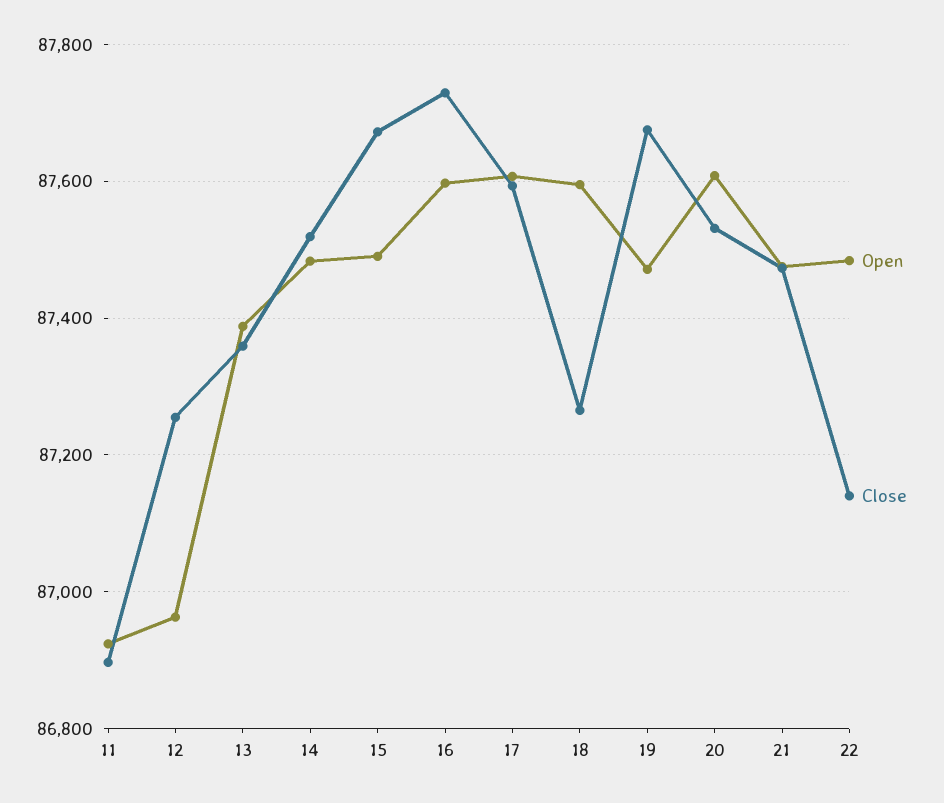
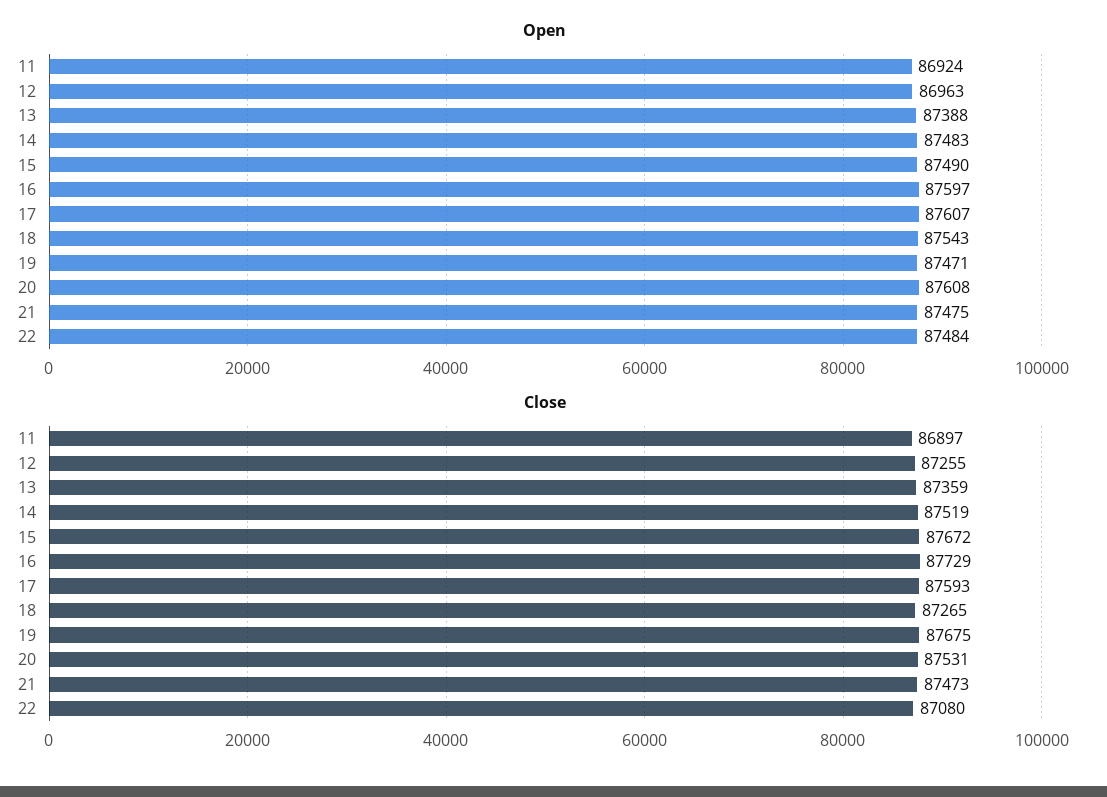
  {
    "Open": {
      "11": 86924,
      "12": 86963,
      "13": 87388,
      "14": 87483,
      "15": 87490,
      "16": 87597,
      "17": 87607,
-     "18": 87600,
+     "18": 87543,
      "19": 87471,
      "20": 87608,
      "21": 87475,
      "22": 87484
    },
    "Close": {
      "11": 86897,
      "12": 87255,
      "13": 87359,
      "14": 87519,
      "15": 87672,
      "16": 87729,
      "17": 87593,
      "18": 87265,
      "19": 87675,
      "20": 87531,
      "21": 87473,
-     "22": 87140
+     "22": 87080
    }
  }

